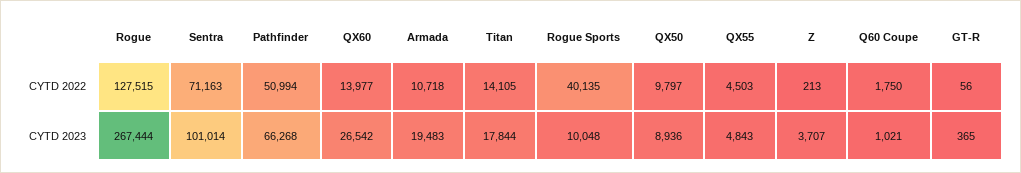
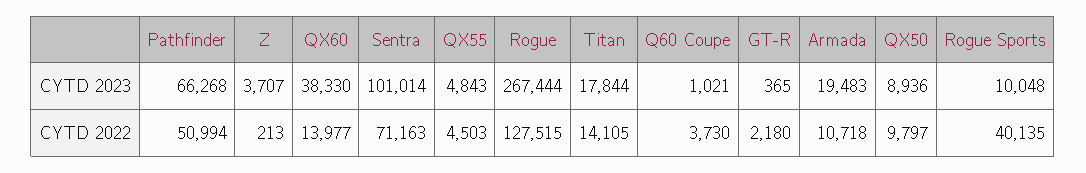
  {
    "Rogue": {
      "CYTD 2022": 127515,
      "CYTD 2023": 267444
    },
    "Sentra": {
      "CYTD 2022": 71163,
      "CYTD 2023": 101014
    },
    "Pathfinder": {
      "CYTD 2022": 50994,
      "CYTD 2023": 66268
    },
    "QX60": {
      "CYTD 2022": 13977,
-     "CYTD 2023": 26542
+     "CYTD 2023": 38330
    },
    "Armada": {
      "CYTD 2022": 10718,
      "CYTD 2023": 19483
    },
    "Titan": {
      "CYTD 2022": 14105,
      "CYTD 2023": 17844
    },
    "Rogue Sports": {
      "CYTD 2022": 40135,
      "CYTD 2023": 10048
    },
    "QX50": {
      "CYTD 2022": 9797,
      "CYTD 2023": 8936
    },
    "QX55": {
      "CYTD 2022": 4503,
      "CYTD 2023": 4843
    },
    "Z": {
      "CYTD 2022": 213,
      "CYTD 2023": 3707
    },
    "Q60 Coupe": {
-     "CYTD 2022": 1750,
+     "CYTD 2022": 3730,
      "CYTD 2023": 1021
    },
    "GT-R": {
-     "CYTD 2022": 56,
+     "CYTD 2022": 2180,
      "CYTD 2023": 365
    }
  }

